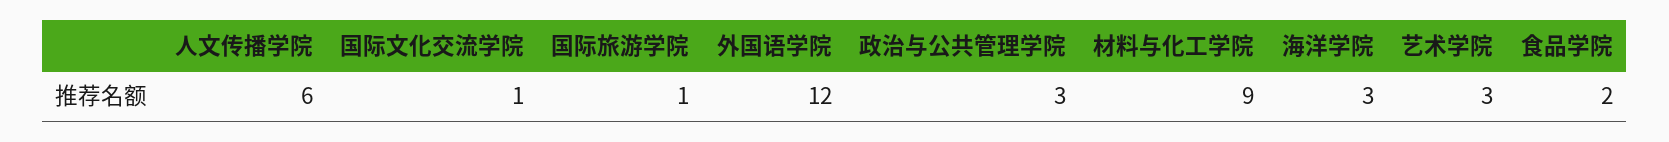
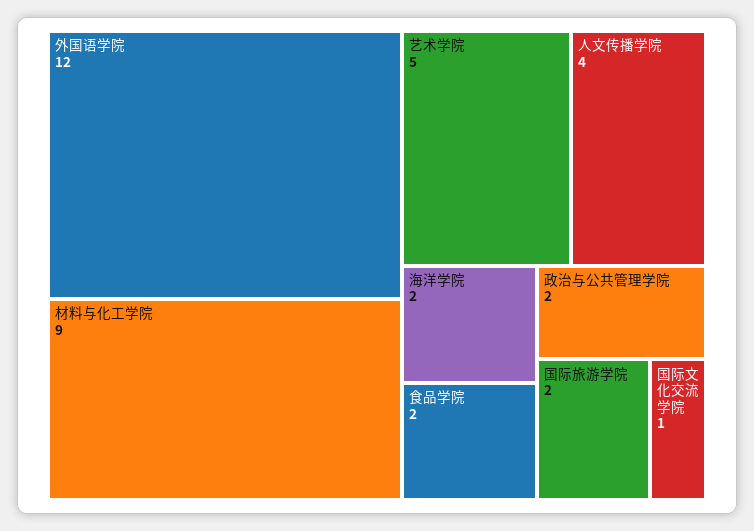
  {
-   "人文传播学院": 6,
+   "人文传播学院": 4,
    "国际文化交流学院": 1,
-   "国际旅游学院": 1,
+   "国际旅游学院": 2,
    "外国语学院": 12,
-   "政治与公共管理学院": 3,
+   "政治与公共管理学院": 2,
    "材料与化工学院": 9,
-   "海洋学院": 3,
+   "海洋学院": 2,
-   "艺术学院": 3,
+   "艺术学院": 5,
    "食品学院": 2
  }

